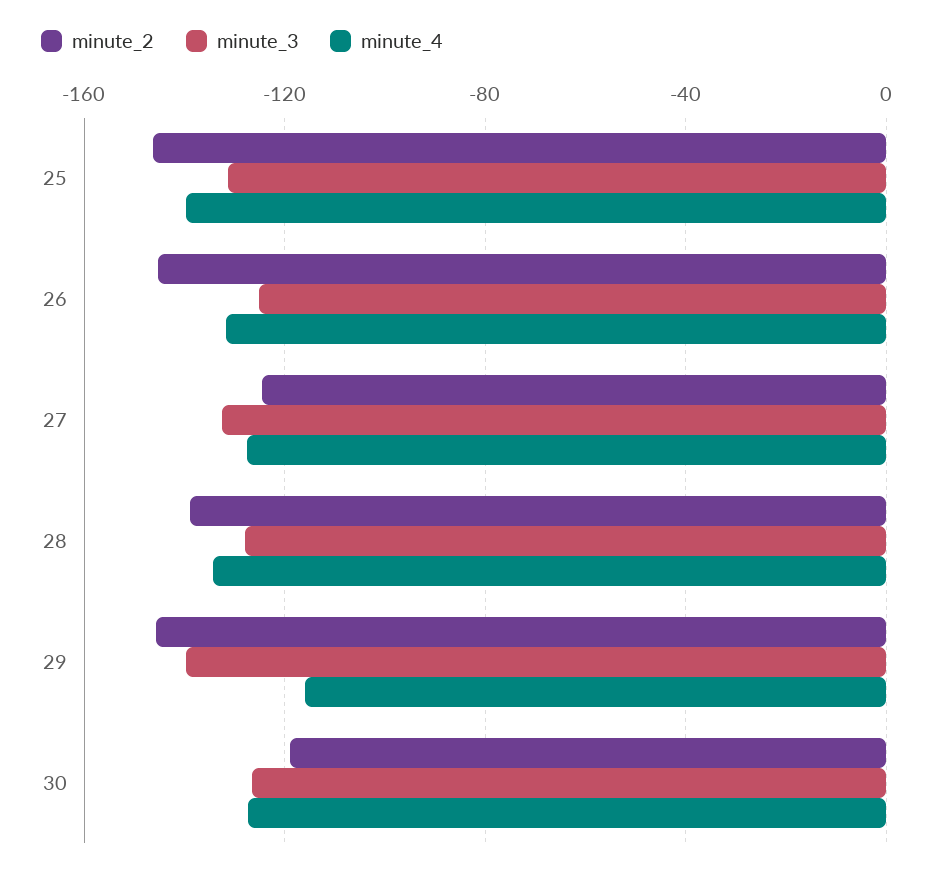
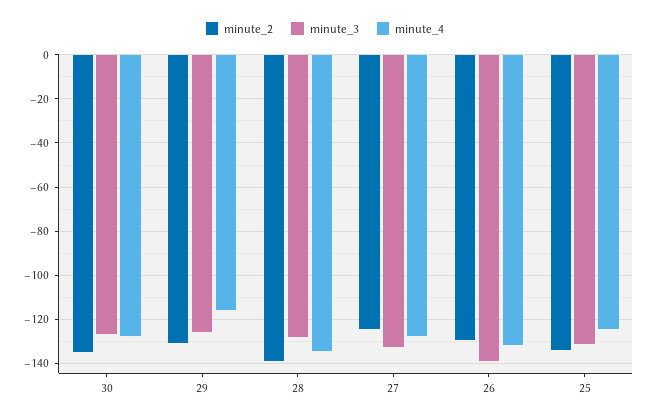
  {
    "minute_2": {
-     "25": -145,
+     "25": -135,
-     "26": -145,
+     "26": -130,
      "27": -125,
      "28": -140,
-     "29": -145,
+     "29": -130,
-     "30": -120
+     "30": -135
    },
    "minute_3": {
      "25": -130,
-     "26": -125,
+     "26": -140,
      "27": -135,
      "28": -130,
-     "29": -140,
+     "29": -125,
      "30": -125
    },
    "minute_4": {
-     "25": -140,
+     "25": -125,
      "26": -130,
      "27": -130,
      "28": -135,
      "29": -115,
      "30": -125
    }
  }

